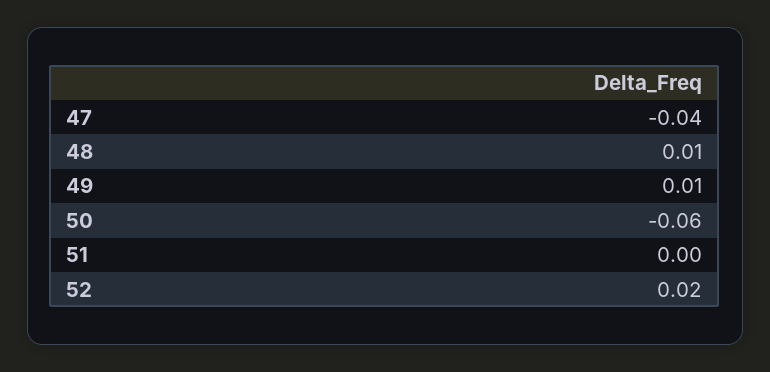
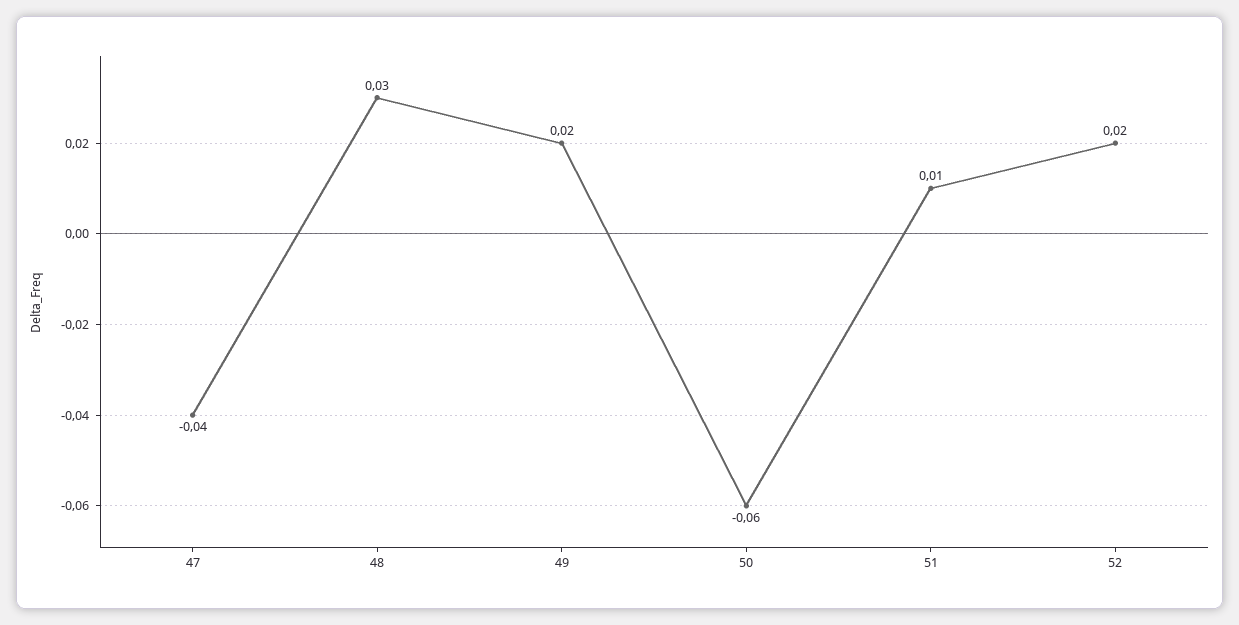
  {
    "47": -0.04,
-   "48": 0.01,
+   "48": 0.03,
-   "49": 0.01,
+   "49": 0.02,
    "50": -0.06,
-   "51": 0,
+   "51": 0.01,
    "52": 0.02
  }

